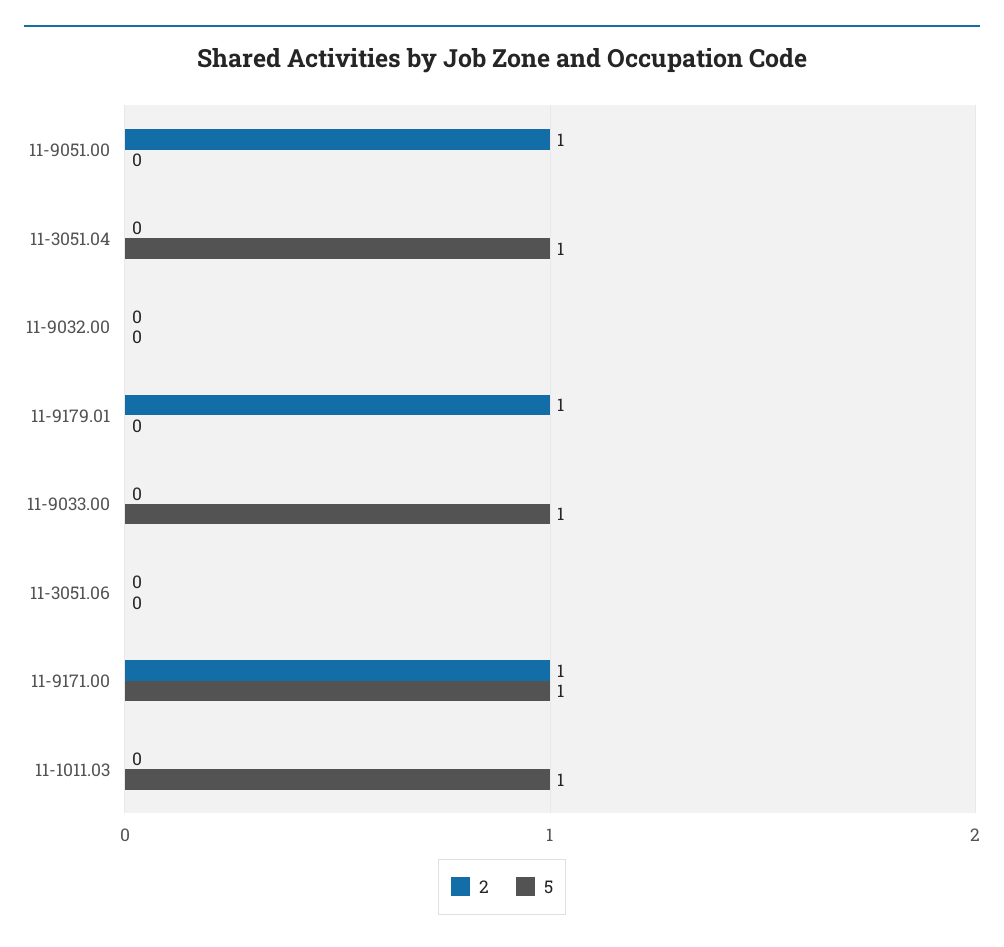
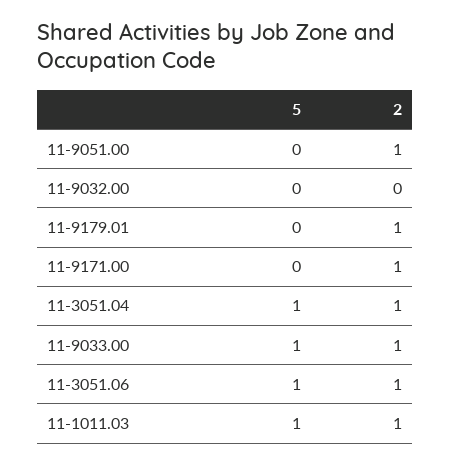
  {
    "2": {
      "11-9051.00": 1,
-     "11-3051.04": 0,
+     "11-3051.04": 1,
      "11-9032.00": 0,
      "11-9179.01": 1,
-     "11-9033.00": 0,
+     "11-9033.00": 1,
-     "11-3051.06": 0,
+     "11-3051.06": 1,
      "11-9171.00": 1,
-     "11-1011.03": 0
+     "11-1011.03": 1
    },
    "5": {
      "11-9051.00": 0,
      "11-3051.04": 1,
      "11-9032.00": 0,
      "11-9179.01": 0,
      "11-9033.00": 1,
-     "11-3051.06": 0,
+     "11-3051.06": 1,
-     "11-9171.00": 1,
+     "11-9171.00": 0,
      "11-1011.03": 1
    }
  }

